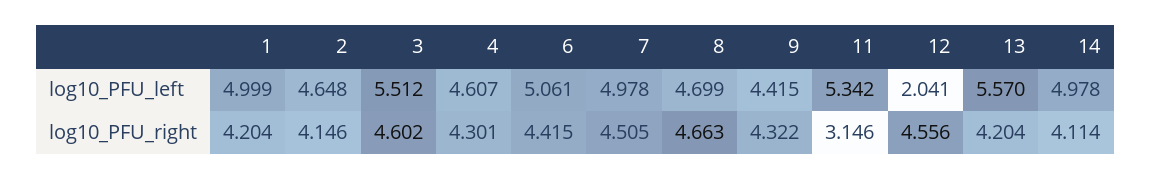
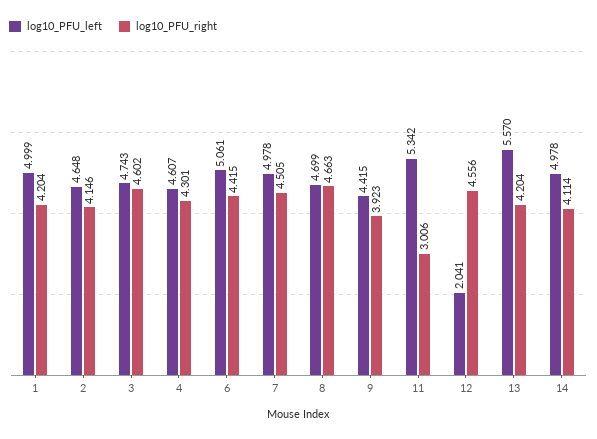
  {
    "log10_PFU_left": {
      "1": 4.999,
      "2": 4.648,
-     "3": 5.512,
+     "3": 4.743,
      "4": 4.607,
      "6": 5.061,
      "7": 4.978,
      "8": 4.699,
      "9": 4.415,
      "11": 5.342,
      "12": 2.041,
      "13": 5.57,
      "14": 4.978
    },
    "log10_PFU_right": {
      "1": 4.204,
      "2": 4.146,
      "3": 4.602,
      "4": 4.301,
      "6": 4.415,
      "7": 4.505,
      "8": 4.663,
-     "9": 4.322,
+     "9": 3.923,
-     "11": 3.146,
+     "11": 3.006,
      "12": 4.556,
      "13": 4.204,
      "14": 4.114
    }
  }

